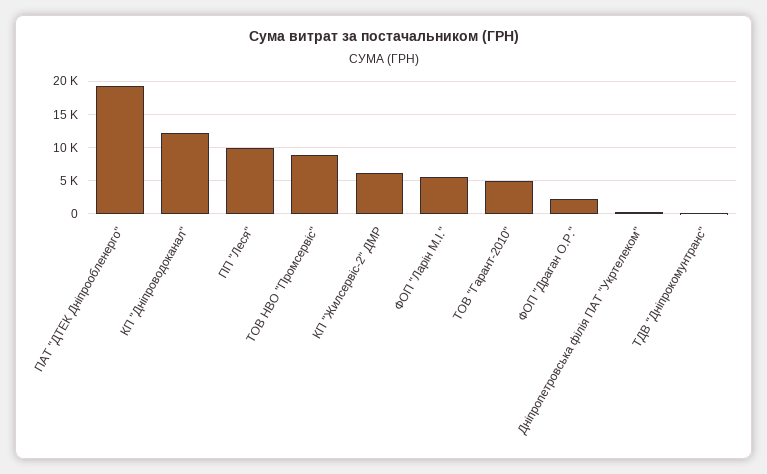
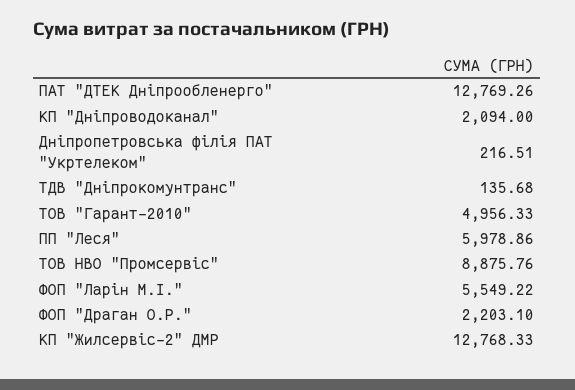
  {
-   "ПАТ \"ДТЕК Дніпрообленерго\"": 19000,
+   "ПАТ \"ДТЕК Дніпрообленерго\"": 12769.26,
-   "КП \"Дніпроводоканал\"": 12000,
+   "КП \"Дніпроводоканал\"": 2094,
-   "ПП \"Леся\"": 10000,
+   "ПП \"Леся\"": 5978.86,
    "ТОВ НВО \"Промсервіс\"": 8875.76,
-   "КП \"Жилсервіс-2\" ДМР": 6000,
+   "КП \"Жилсервіс-2\" ДМР": 12768.33,
    "ФОП \"Ларін М.І.\"": 5549.22,
    "ТОВ \"Гарант-2010\"": 4956.33,
    "ФОП \"Драган О.Р.\"": 2203.1,
    "Дніпропетровська філія ПАТ \"Укртелеком\"": 216.51,
    "ТДВ \"Дніпрокомунтранс\"": 135.68
  }

